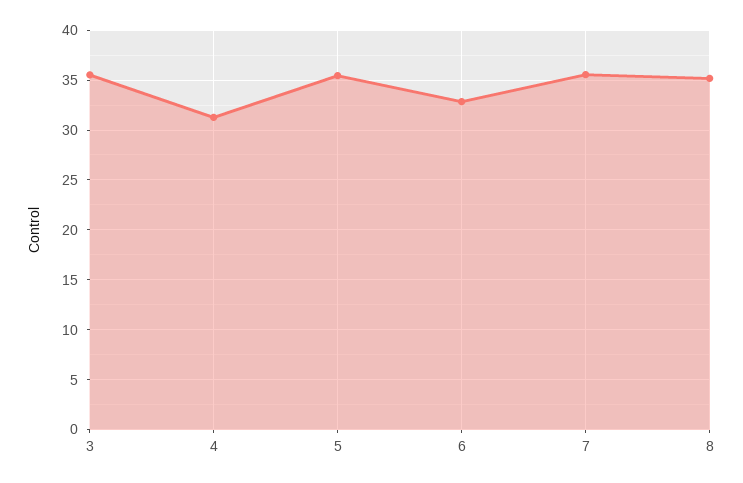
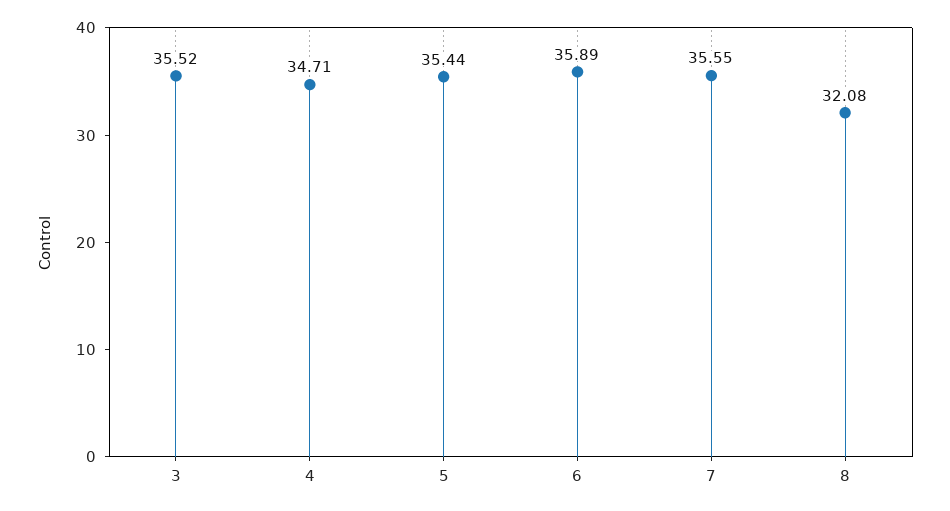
  {
    "3": 35.52,
-   "4": 31,
+   "4": 34.71,
    "5": 35.44,
-   "6": 33,
+   "6": 35.89,
    "7": 35.55,
-   "8": 35
+   "8": 32.08
  }

